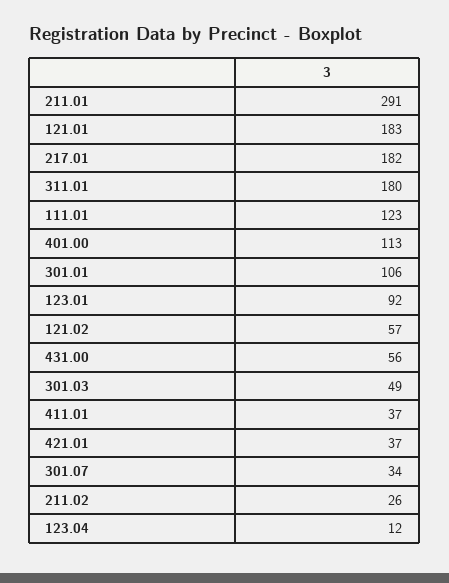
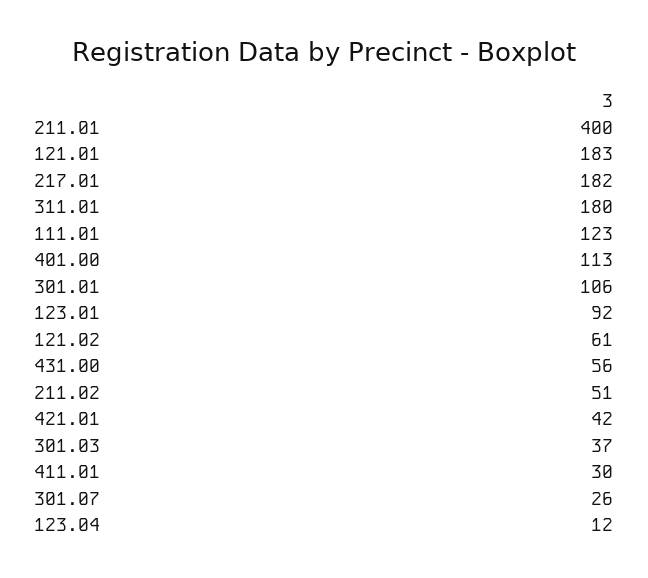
  {
-   "211.01": 291,
+   "211.01": 400,
    "121.01": 183,
    "217.01": 182,
    "311.01": 180,
    "111.01": 123,
    "401.00": 113,
    "301.01": 106,
    "123.01": 92,
-   "121.02": 57,
+   "121.02": 61,
    "431.00": 56,
-   "301.03": 49,
+   "301.03": 37,
-   "411.01": 37,
+   "411.01": 30,
-   "421.01": 37,
+   "421.01": 42,
-   "301.07": 34,
+   "301.07": 26,
-   "211.02": 26,
+   "211.02": 51,
    "123.04": 12
  }

